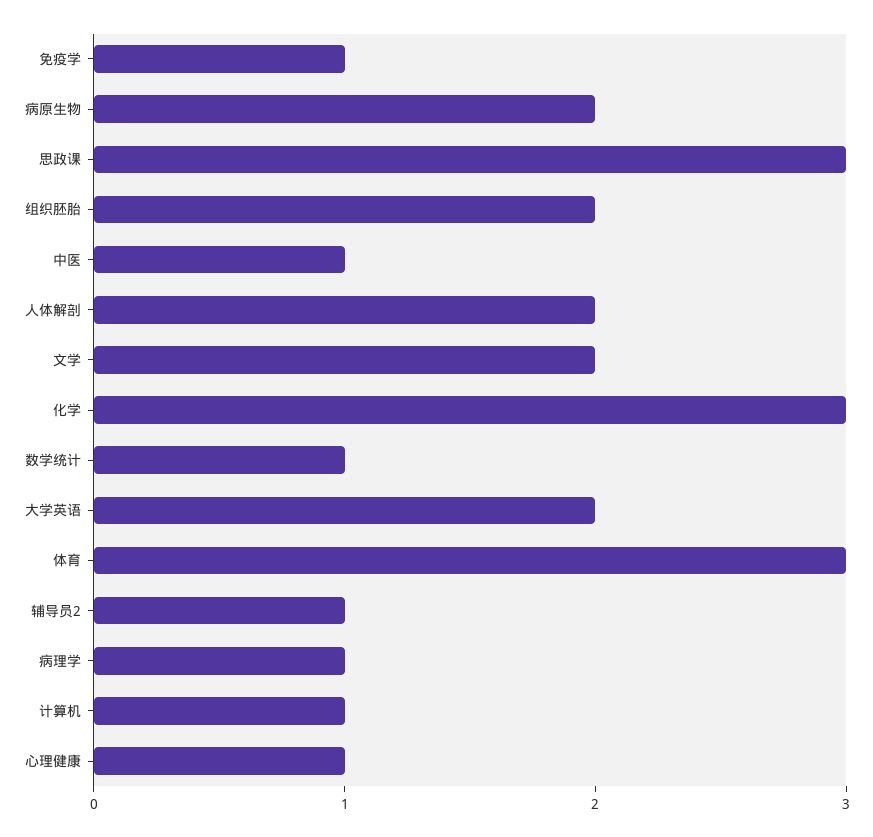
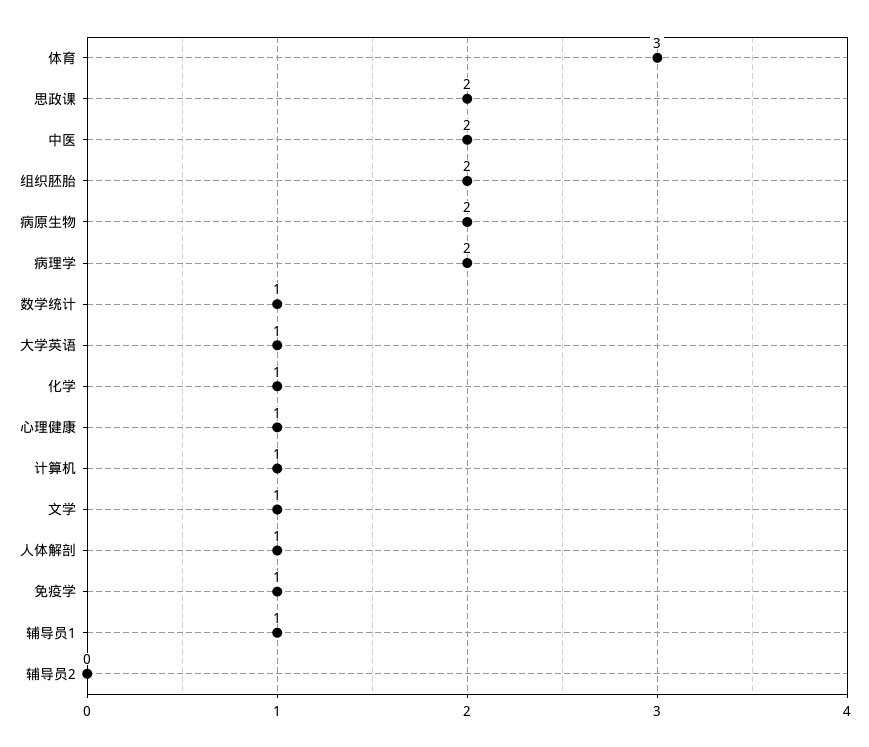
  {
    "免疫学": 1,
    "病原生物": 2,
-   "思政课": 3,
+   "思政课": 2,
    "组织胚胎": 2,
-   "中医": 1,
+   "中医": 2,
-   "人体解剖": 2,
+   "人体解剖": 1,
-   "文学": 2,
+   "文学": 1,
-   "化学": 3,
+   "化学": 1,
    "数学统计": 1,
-   "大学英语": 2,
+   "大学英语": 1,
    "体育": 3,
-   "辅导员2": 1,
+   "辅导员2": 0,
-   "病理学": 1,
+   "病理学": 2,
    "计算机": 1,
-   "心理健康": 1
+   "心理健康": 1,
+   "辅导员1": 1
  }

